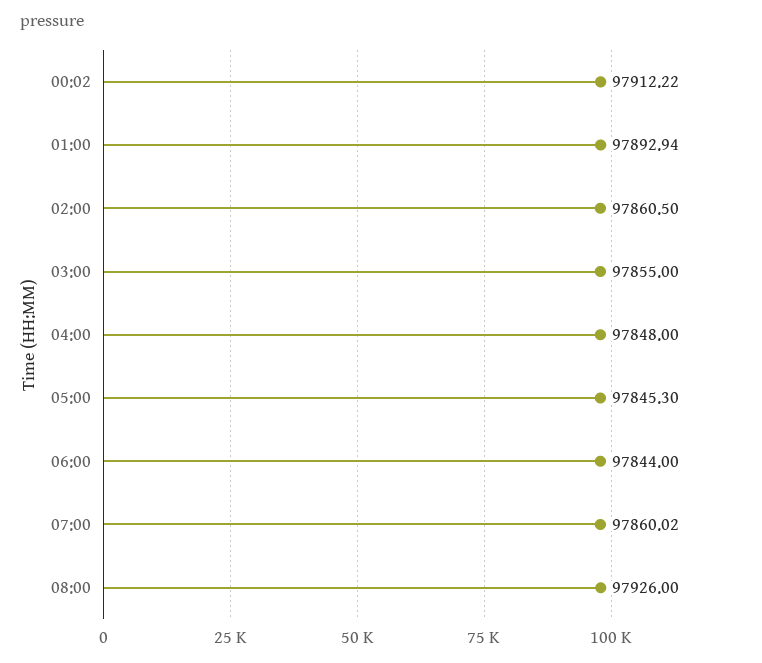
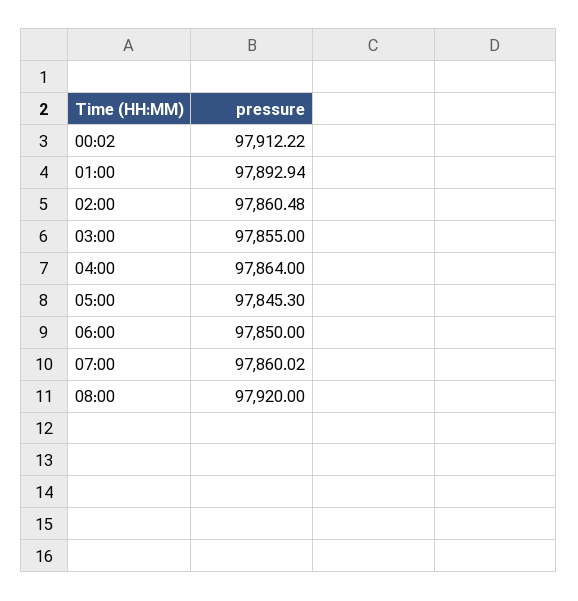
  {
    "00:02": 97912.22,
    "01:00": 97892.94,
-   "02:00": 97860.5,
+   "02:00": 97860.48,
    "03:00": 97855,
-   "04:00": 97848,
+   "04:00": 97864,
    "05:00": 97845.3,
-   "06:00": 97844,
+   "06:00": 97850,
    "07:00": 97860.02,
-   "08:00": 97926
+   "08:00": 97920
  }

